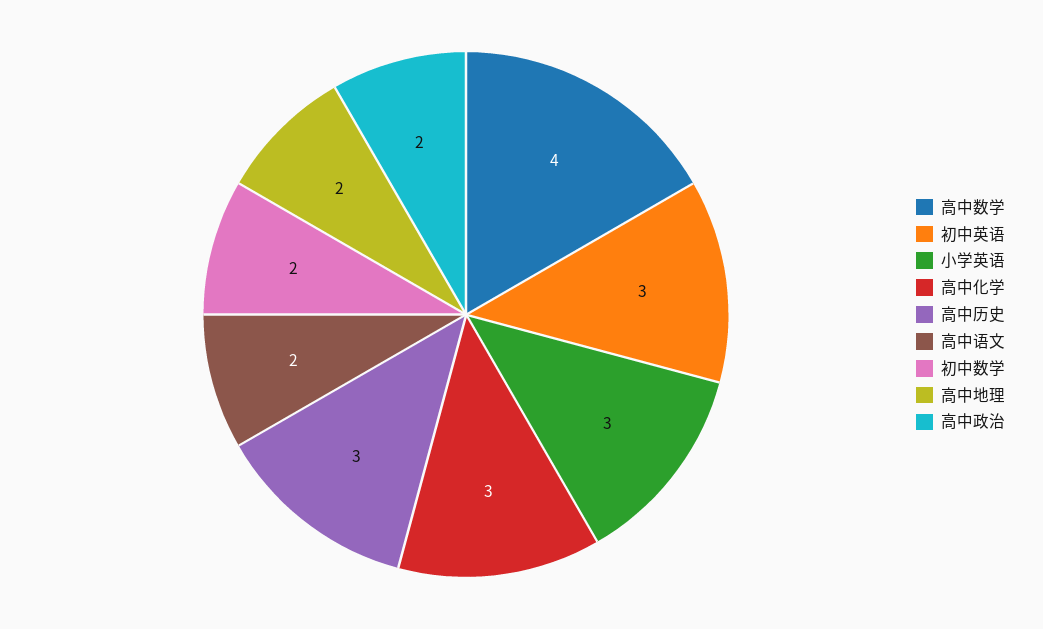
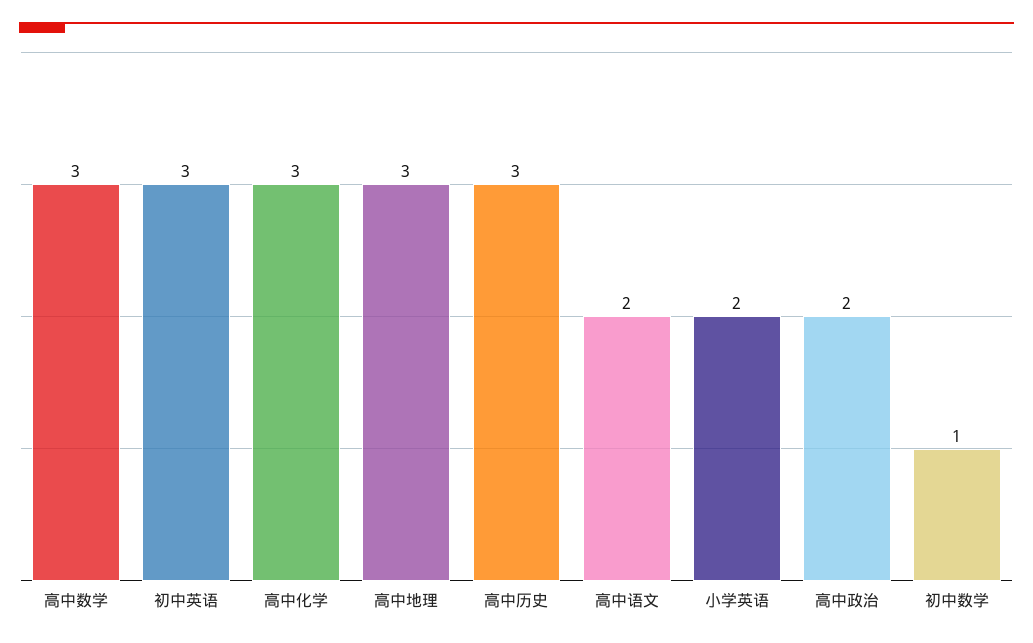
  {
-   "高中数学": 4,
+   "高中数学": 3,
    "初中英语": 3,
-   "小学英语": 3,
+   "小学英语": 2,
    "高中化学": 3,
    "高中历史": 3,
    "高中语文": 2,
-   "初中数学": 2,
+   "初中数学": 1,
-   "高中地理": 2,
+   "高中地理": 3,
    "高中政治": 2
  }

